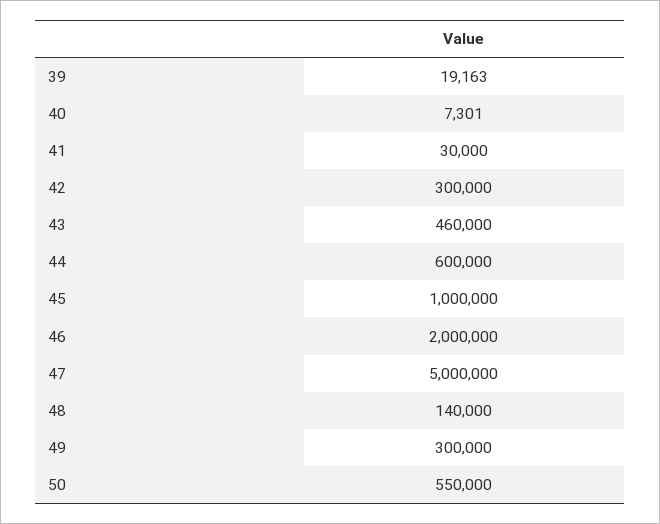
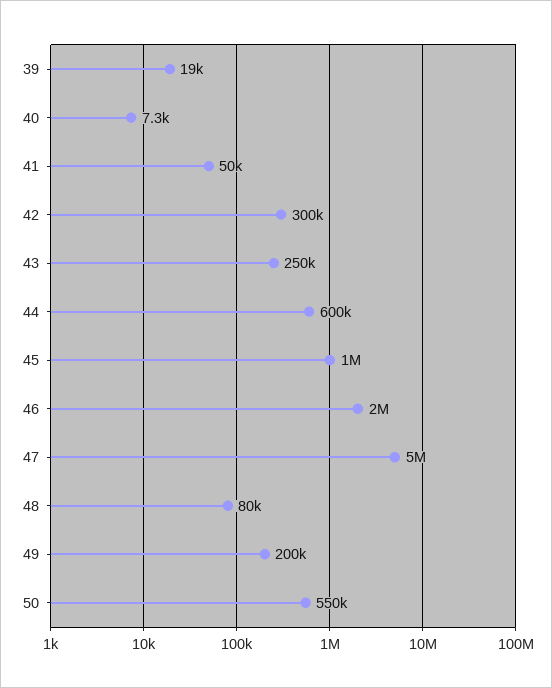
  {
    "39": 19163,
    "40": 7301,
-   "41": 30000,
+   "41": 50000,
    "42": 300000,
-   "43": 460000,
+   "43": 250000,
    "44": 600000,
    "45": 1000000,
    "46": 2000000,
    "47": 5000000,
-   "48": 140000,
+   "48": 80000,
-   "49": 300000,
+   "49": 200000,
    "50": 550000
  }

